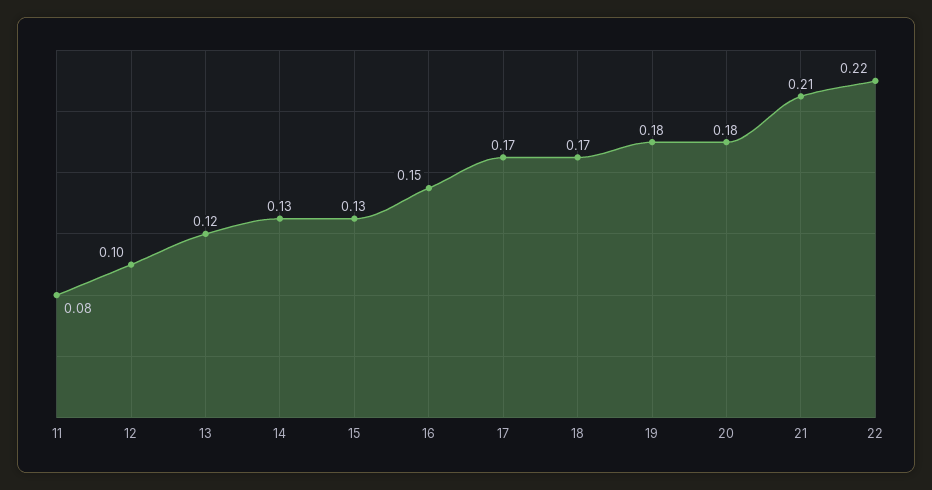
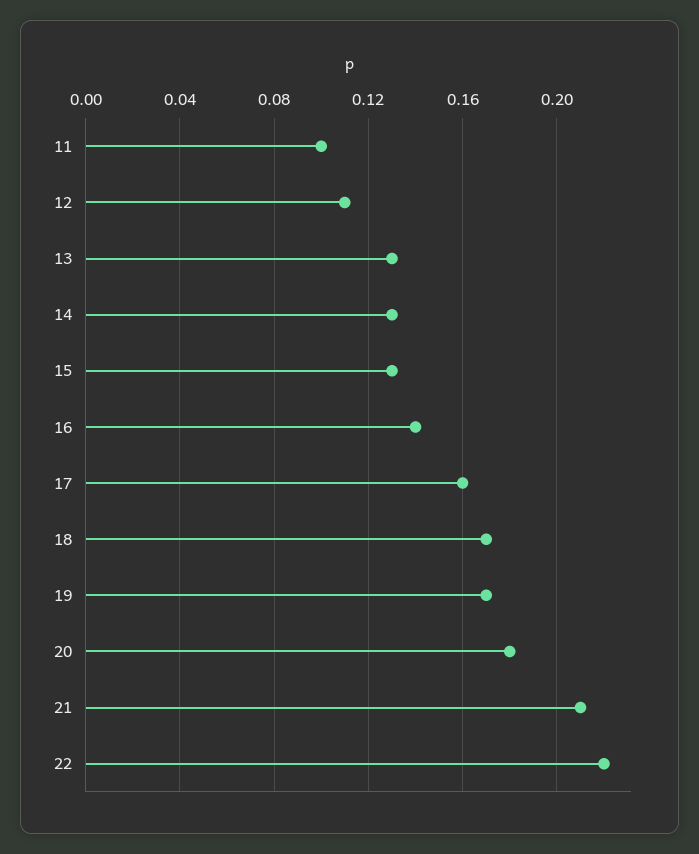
  {
-   "11": 0.08,
+   "11": 0.1,
-   "12": 0.1,
+   "12": 0.11,
-   "13": 0.12,
+   "13": 0.13,
    "14": 0.13,
    "15": 0.13,
-   "16": 0.15,
+   "16": 0.14,
-   "17": 0.17,
+   "17": 0.16,
    "18": 0.17,
-   "19": 0.18,
+   "19": 0.17,
    "20": 0.18,
    "21": 0.21,
    "22": 0.22
  }

